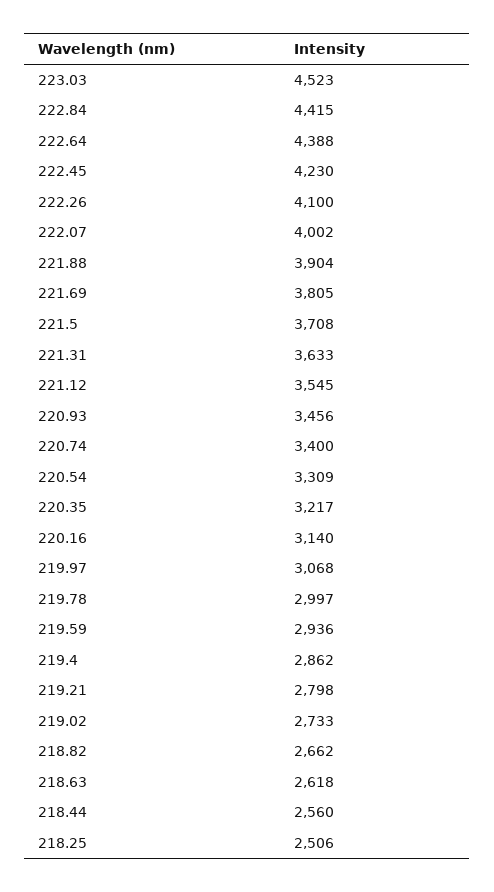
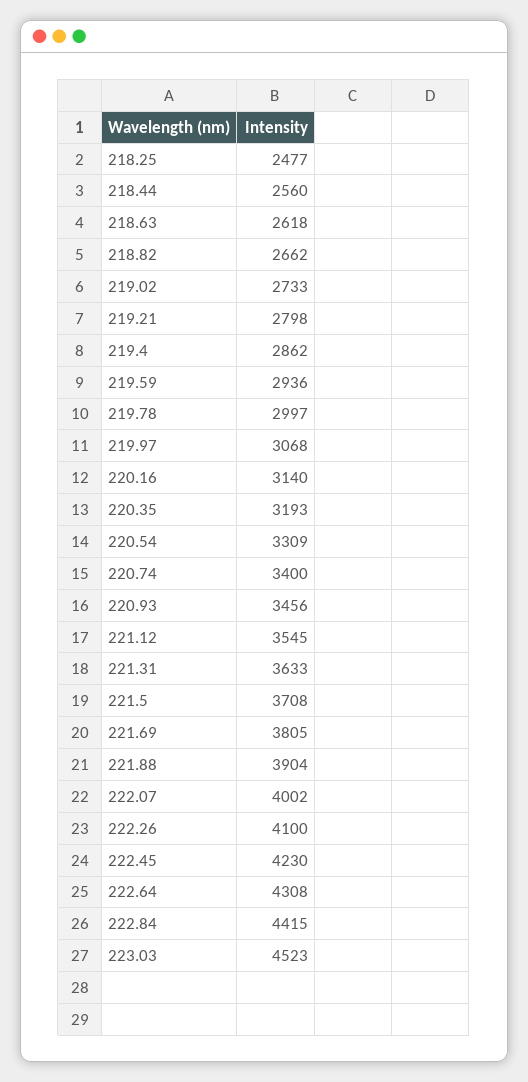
  {
    "223.03": 4523,
    "222.84": 4415,
-   "222.64": 4388,
+   "222.64": 4308,
    "222.45": 4230,
    "222.26": 4100,
    "222.07": 4002,
    "221.88": 3904,
    "221.69": 3805,
    "221.5": 3708,
    "221.31": 3633,
    "221.12": 3545,
    "220.93": 3456,
    "220.74": 3400,
    "220.54": 3309,
-   "220.35": 3217,
+   "220.35": 3193,
    "220.16": 3140,
    "219.97": 3068,
    "219.78": 2997,
    "219.59": 2936,
    "219.4": 2862,
    "219.21": 2798,
    "219.02": 2733,
    "218.82": 2662,
    "218.63": 2618,
    "218.44": 2560,
-   "218.25": 2506
+   "218.25": 2477
  }

